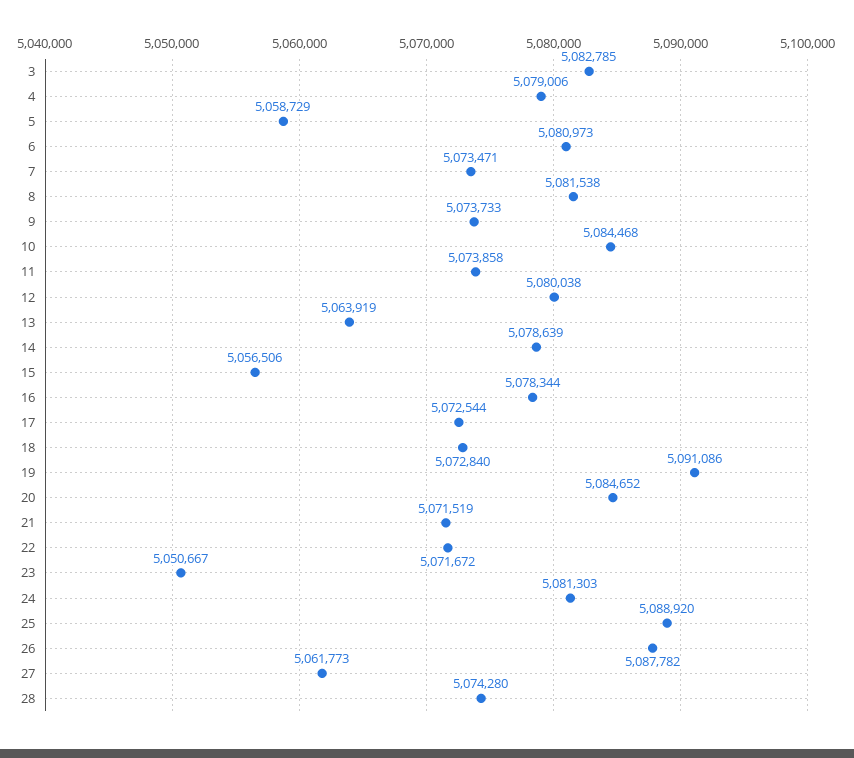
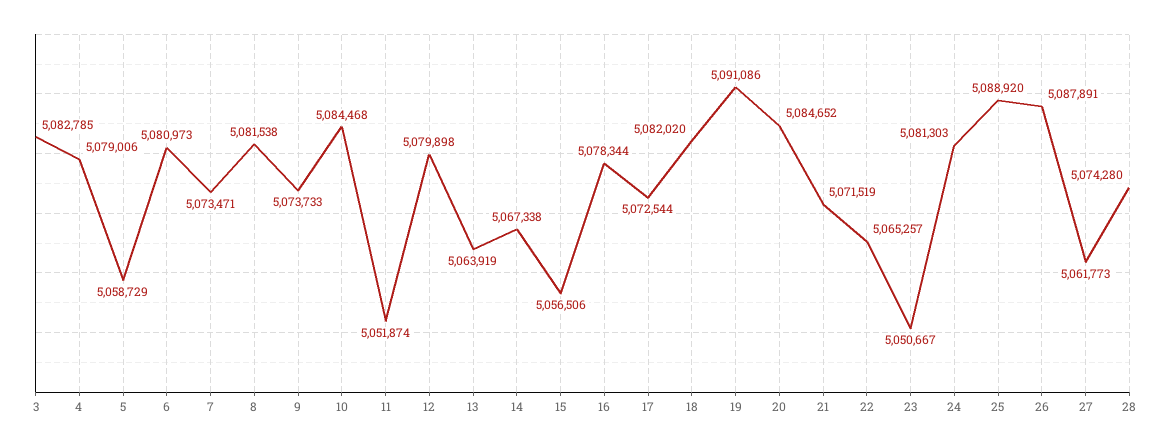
  {
    "3": 5082785,
    "4": 5079006,
    "5": 5058729,
    "6": 5080973,
    "7": 5073471,
    "8": 5081538,
    "9": 5073733,
    "10": 5084468,
-   "11": 5073858,
+   "11": 5051874,
-   "12": 5080038,
+   "12": 5079898,
    "13": 5063919,
-   "14": 5078639,
+   "14": 5067338,
    "15": 5056506,
    "16": 5078344,
    "17": 5072544,
-   "18": 5072840,
+   "18": 5082020,
    "19": 5091086,
    "20": 5084652,
    "21": 5071519,
-   "22": 5071672,
+   "22": 5065257,
    "23": 5050667,
    "24": 5081303,
    "25": 5088920,
-   "26": 5087782,
+   "26": 5087891,
    "27": 5061773,
    "28": 5074280
  }

